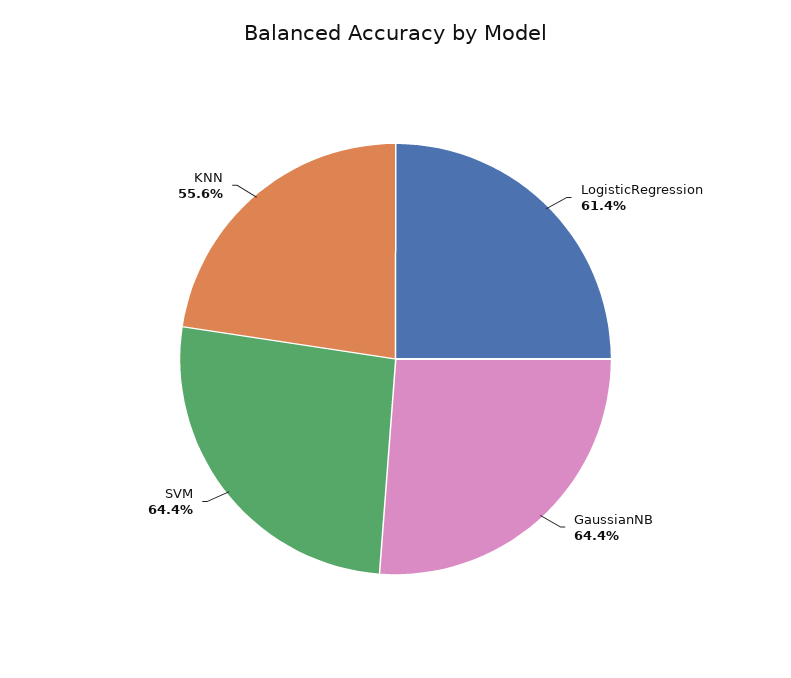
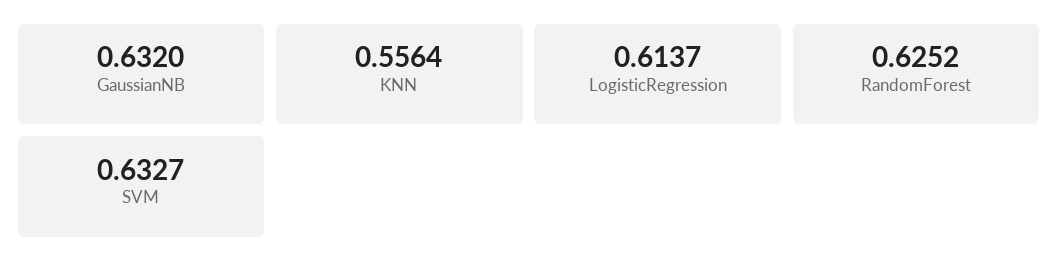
  {
    "LogisticRegression": 0.6137,
-   "GaussianNB": 0.644,
+   "GaussianNB": 0.632,
-   "SVM": 0.644,
+   "SVM": 0.6327,
-   "KNN": 0.5564
+   "KNN": 0.5564,
+   "RandomForest": 0.6252
  }

